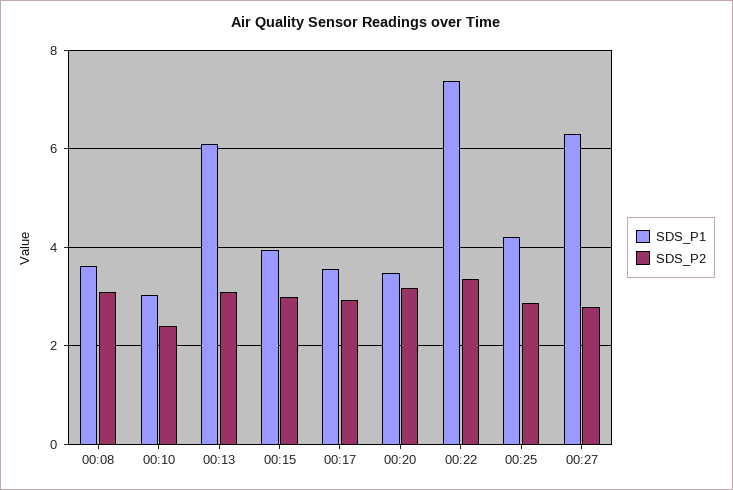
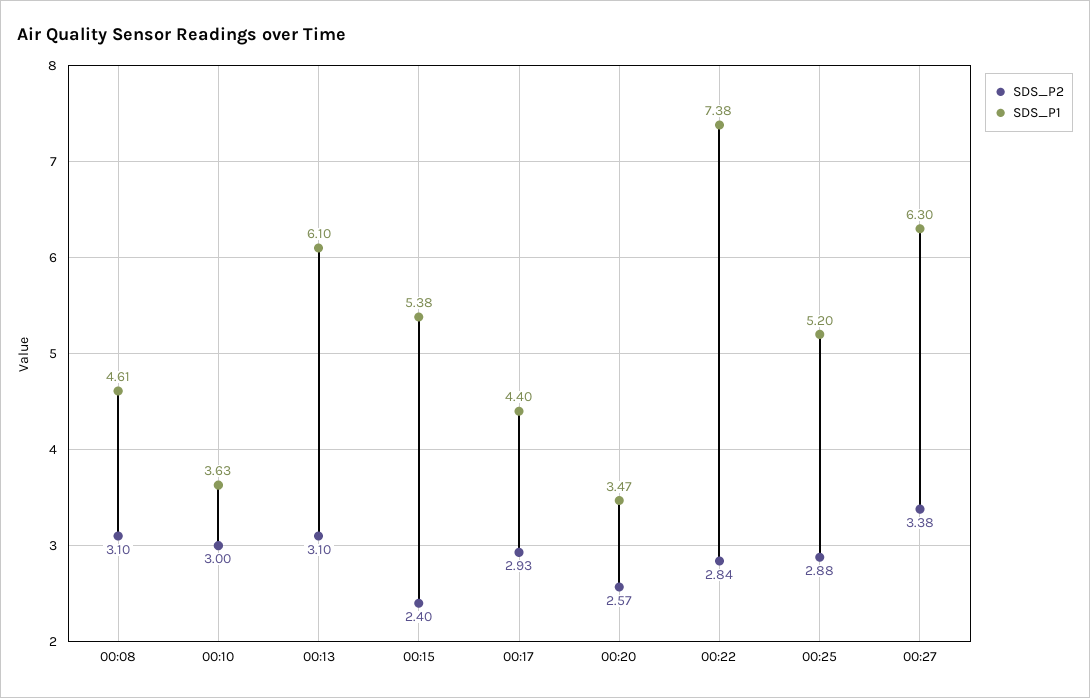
  {
    "SDS_P1": {
-     "00:08": 3.6,
+     "00:08": 4.61,
-     "00:10": 3,
+     "00:10": 3.63,
      "00:13": 6.1,
-     "00:15": 4,
+     "00:15": 5.38,
-     "00:17": 3.6,
+     "00:17": 4.4,
      "00:20": 3.47,
      "00:22": 7.38,
-     "00:25": 4.2,
+     "00:25": 5.2,
      "00:27": 6.3
    },
    "SDS_P2": {
      "00:08": 3.1,
-     "00:10": 2.4,
+     "00:10": 3,
      "00:13": 3.1,
-     "00:15": 3,
+     "00:15": 2.4,
      "00:17": 2.93,
-     "00:20": 3.2,
+     "00:20": 2.57,
-     "00:22": 3.4,
+     "00:22": 2.84,
      "00:25": 2.88,
-     "00:27": 2.8
+     "00:27": 3.38
    }
  }

